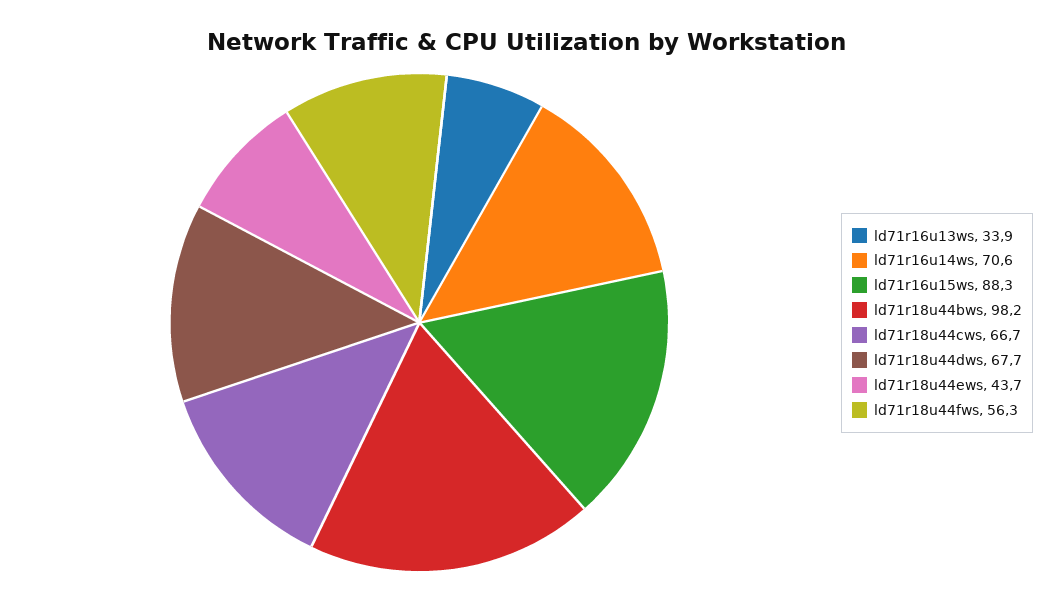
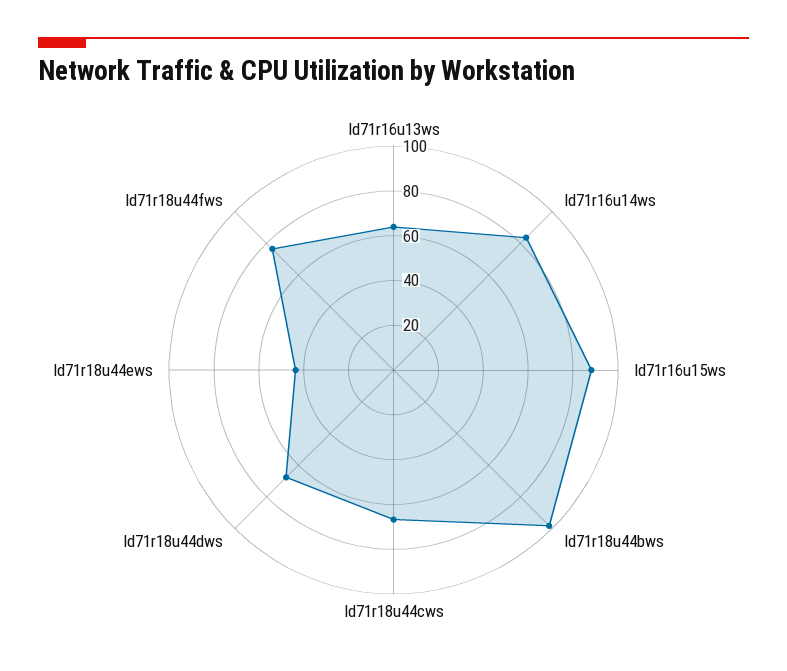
  {
-   "ld71r16u13ws": 33.9,
+   "ld71r16u13ws": 65,
-   "ld71r16u14ws": 70.6,
+   "ld71r16u14ws": 85,
    "ld71r16u15ws": 88.3,
    "ld71r18u44bws": 98.2,
    "ld71r18u44cws": 66.7,
    "ld71r18u44dws": 67.7,
    "ld71r18u44ews": 43.7,
-   "ld71r18u44fws": 56.3
+   "ld71r18u44fws": 75
  }

